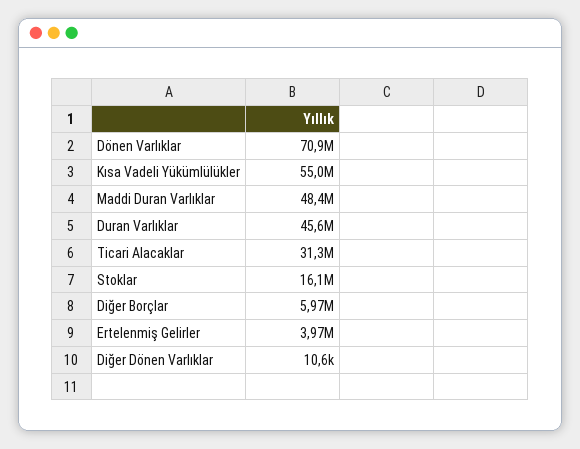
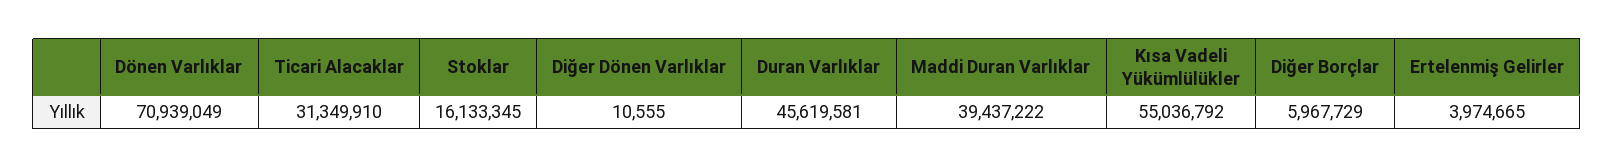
  {
    "Dönen Varlıklar": 70939049,
    "Kısa Vadeli Yükümlülükler": 55036792,
-   "Maddi Duran Varlıklar": 48400000,
+   "Maddi Duran Varlıklar": 39437222,
    "Duran Varlıklar": 45619581,
    "Ticari Alacaklar": 31349910,
    "Stoklar": 16133345,
    "Diğer Borçlar": 5967729,
    "Ertelenmiş Gelirler": 3974665,
    "Diğer Dönen Varlıklar": 10555
  }

